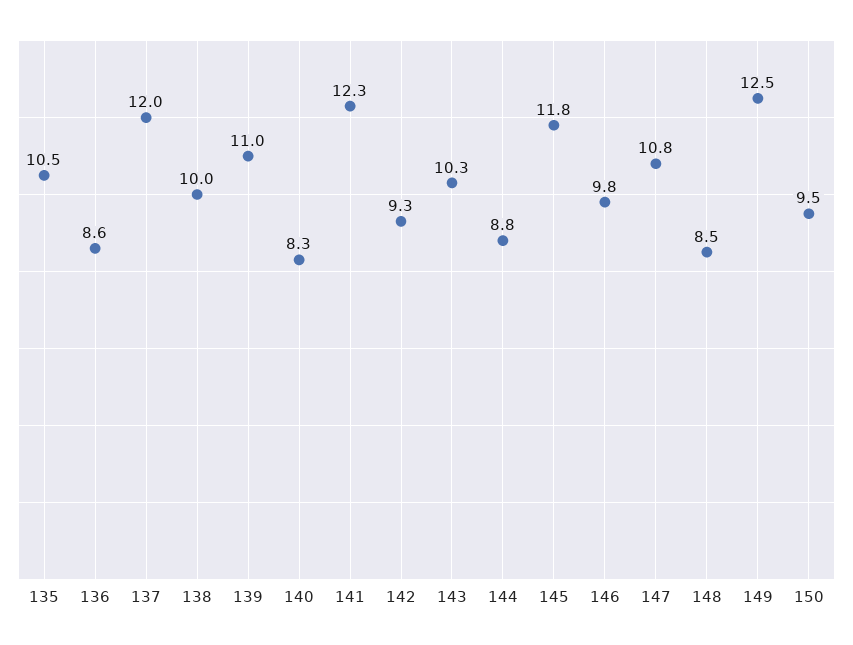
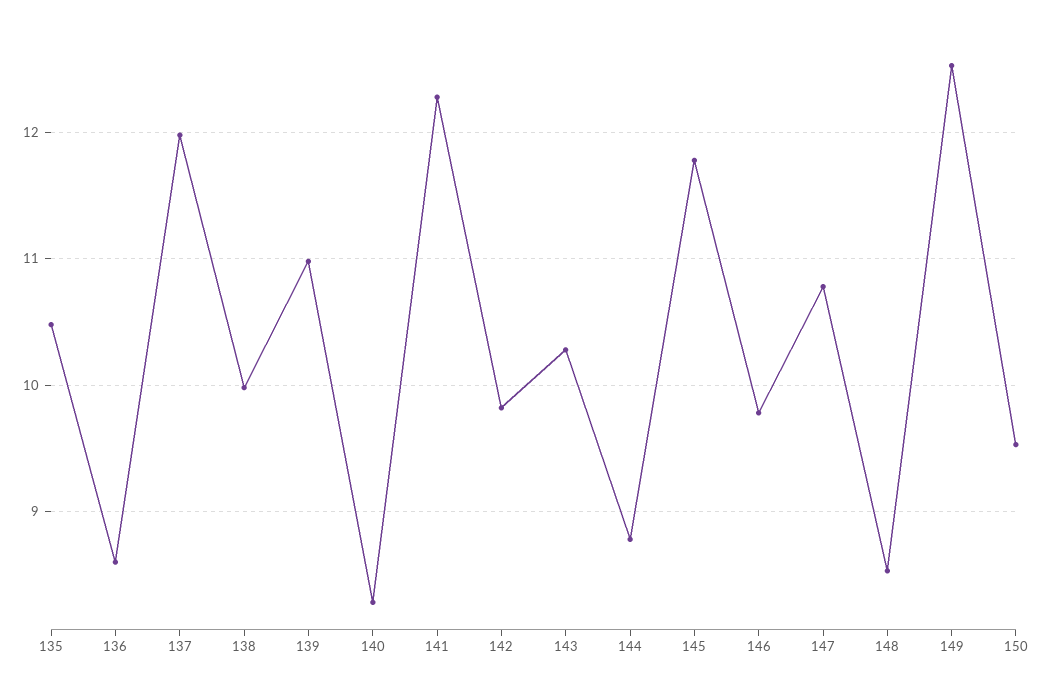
  {
    "135": 10.5,
    "136": 8.6,
    "137": 12,
    "138": 10,
    "139": 11,
    "140": 8.3,
    "141": 12.3,
-   "142": 9.3,
+   "142": 9.8,
    "143": 10.3,
    "144": 8.8,
    "145": 11.8,
    "146": 9.8,
    "147": 10.8,
    "148": 8.5,
    "149": 12.5,
    "150": 9.5
  }

